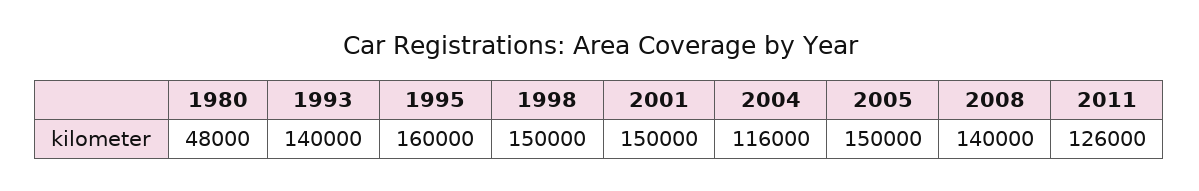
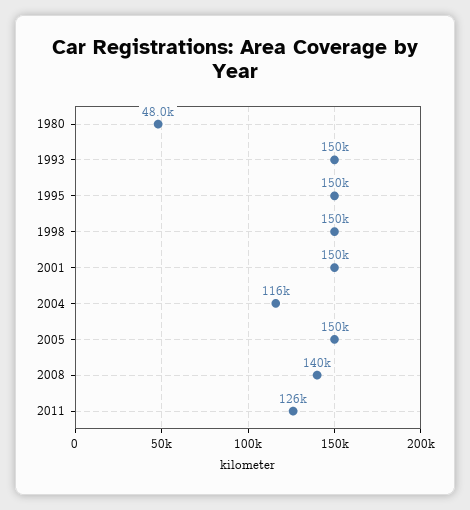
  {
    "1980": 48000,
-   "1993": 140000,
+   "1993": 150000,
-   "1995": 160000,
+   "1995": 150000,
    "1998": 150000,
    "2001": 150000,
    "2004": 116000,
    "2005": 150000,
    "2008": 140000,
    "2011": 126000
  }

